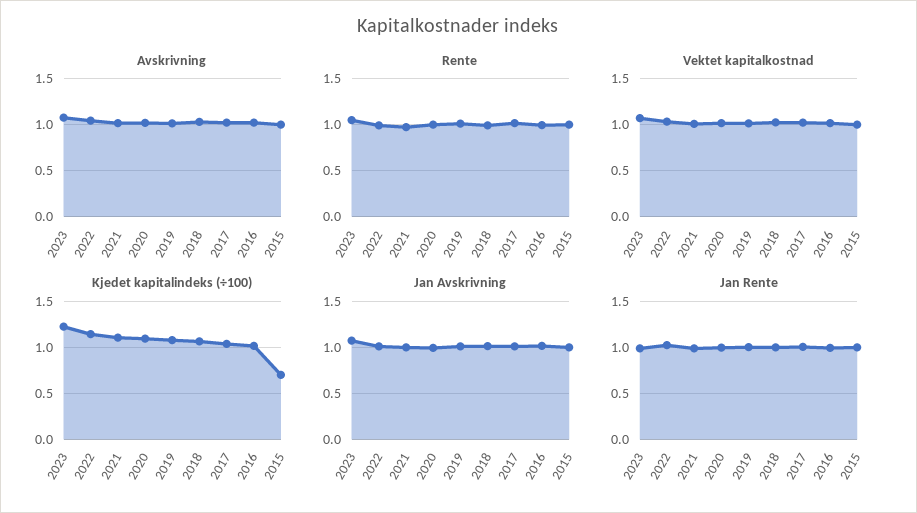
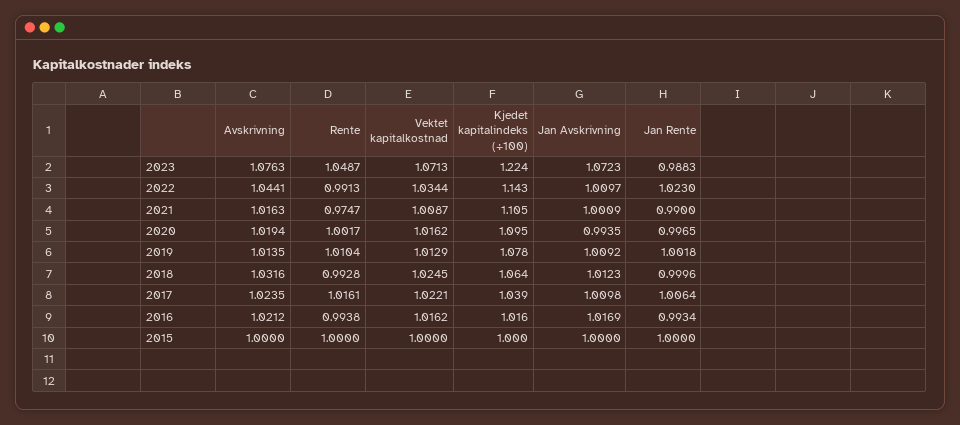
  {
    "Avskrivning": {
      "2023": 1.0763,
      "2022": 1.0441,
      "2021": 1.0163,
      "2020": 1.0194,
      "2019": 1.0135,
      "2018": 1.0316,
      "2017": 1.0235,
      "2016": 1.0212,
      "2015": 1
    },
    "Rente": {
      "2023": 1.0487,
      "2022": 0.9913,
      "2021": 0.9747,
      "2020": 1.0017,
      "2019": 1.0104,
      "2018": 0.9928,
      "2017": 1.0161,
      "2016": 0.9938,
      "2015": 1
    },
    "Vektet kapitalkostnad": {
      "2023": 1.0713,
      "2022": 1.0344,
      "2021": 1.0087,
      "2020": 1.0162,
      "2019": 1.0129,
      "2018": 1.0245,
      "2017": 1.0221,
      "2016": 1.0162,
      "2015": 1
    },
    "Kjedet kapitalindeks (÷100)": {
      "2023": 1.224,
      "2022": 1.143,
      "2021": 1.105,
      "2020": 1.095,
      "2019": 1.078,
      "2018": 1.064,
      "2017": 1.039,
      "2016": 1.016,
-     "2015": 0.7
+     "2015": 1
    },
    "Jan Avskrivning": {
      "2023": 1.0723,
      "2022": 1.0097,
      "2021": 1.0009,
      "2020": 0.9935,
      "2019": 1.0092,
      "2018": 1.0123,
      "2017": 1.0098,
      "2016": 1.0169,
      "2015": 1
    },
    "Jan Rente": {
      "2023": 0.9883,
      "2022": 1.023,
      "2021": 0.99,
      "2020": 0.9965,
      "2019": 1.0018,
      "2018": 0.9996,
      "2017": 1.0064,
      "2016": 0.9934,
      "2015": 1
    }
  }

